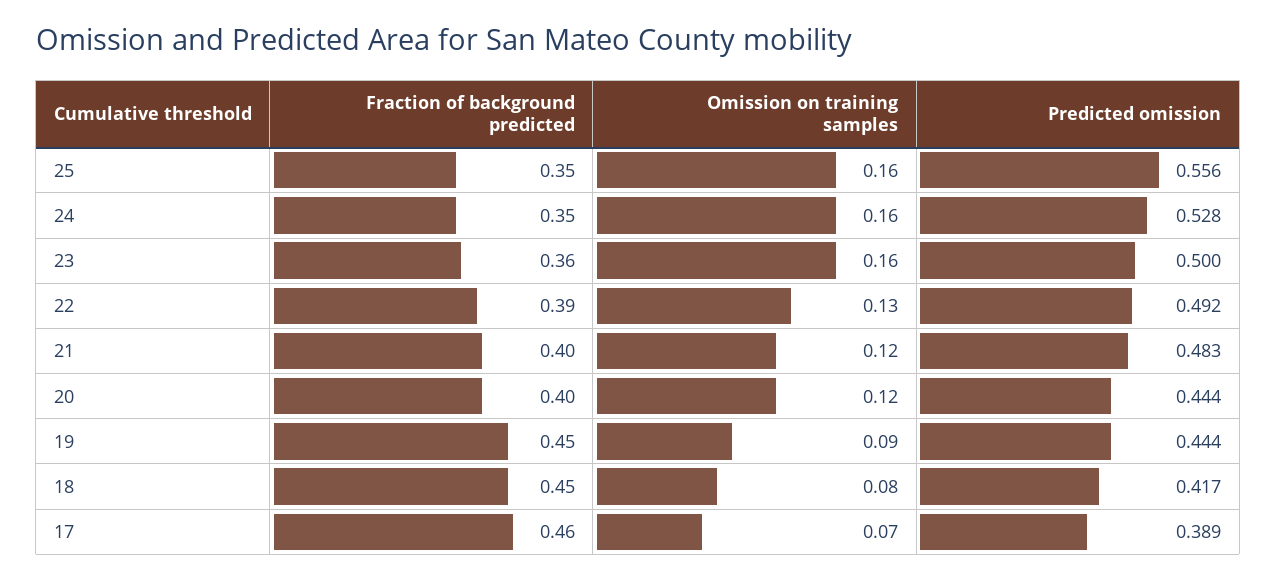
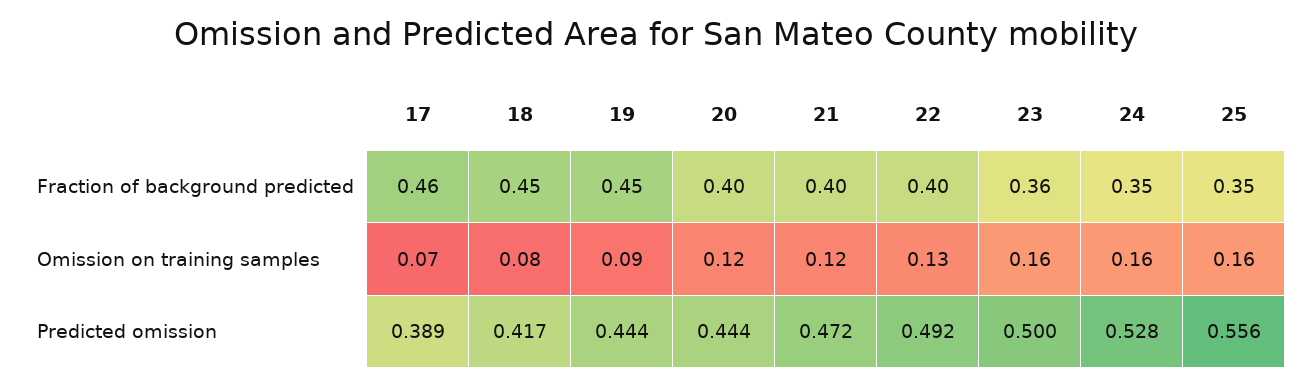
  {
    "Fraction of background predicted": {
      "25": 0.35,
      "24": 0.35,
      "23": 0.36,
-     "22": 0.39,
+     "22": 0.4,
      "21": 0.4,
      "20": 0.4,
      "19": 0.45,
      "18": 0.45,
      "17": 0.46
    },
    "Omission on training samples": {
      "25": 0.16,
      "24": 0.16,
      "23": 0.16,
      "22": 0.13,
      "21": 0.12,
      "20": 0.12,
      "19": 0.09,
      "18": 0.08,
      "17": 0.07
    },
    "Predicted omission": {
      "25": 0.556,
      "24": 0.528,
      "23": 0.5,
      "22": 0.492,
-     "21": 0.483,
+     "21": 0.472,
      "20": 0.444,
      "19": 0.444,
      "18": 0.417,
      "17": 0.389
    }
  }

